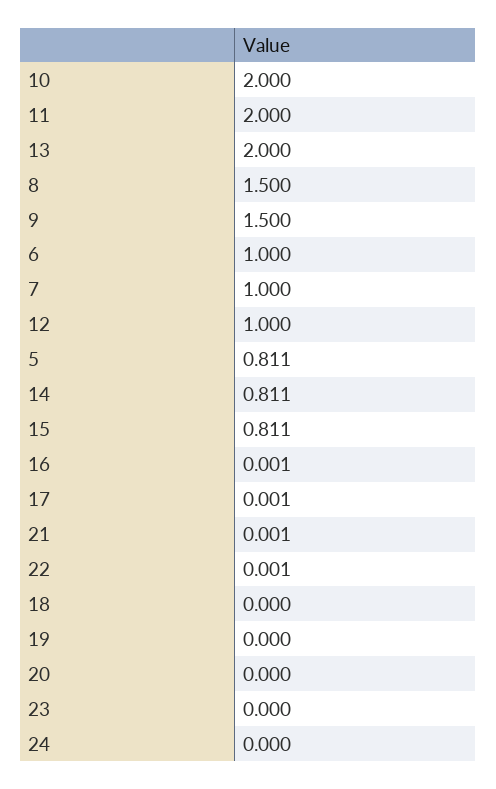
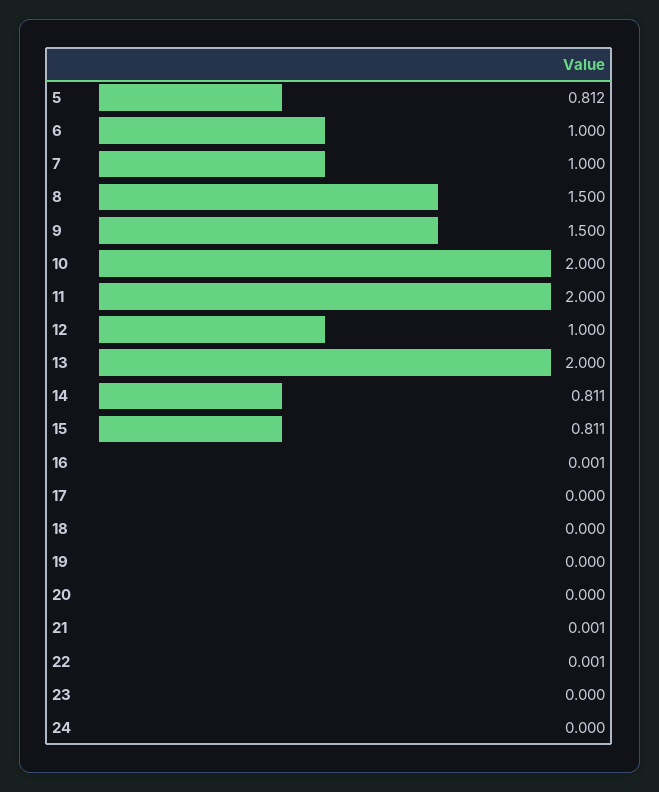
  {
    "10": 2,
    "11": 2,
    "13": 2,
    "8": 1.5,
    "9": 1.5,
    "6": 1,
    "7": 1,
    "12": 1,
-   "5": 0.811,
+   "5": 0.812,
    "14": 0.811,
    "15": 0.811,
    "16": 0.001,
-   "17": 0.001,
+   "17": 0,
    "21": 0.001,
    "22": 0.001,
    "18": 0,
    "19": 0,
    "20": 0,
    "23": 0,
    "24": 0
  }

